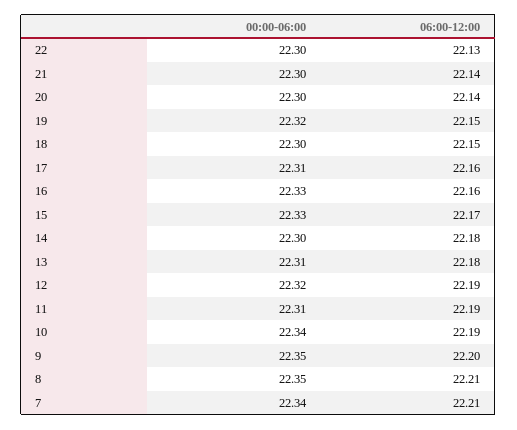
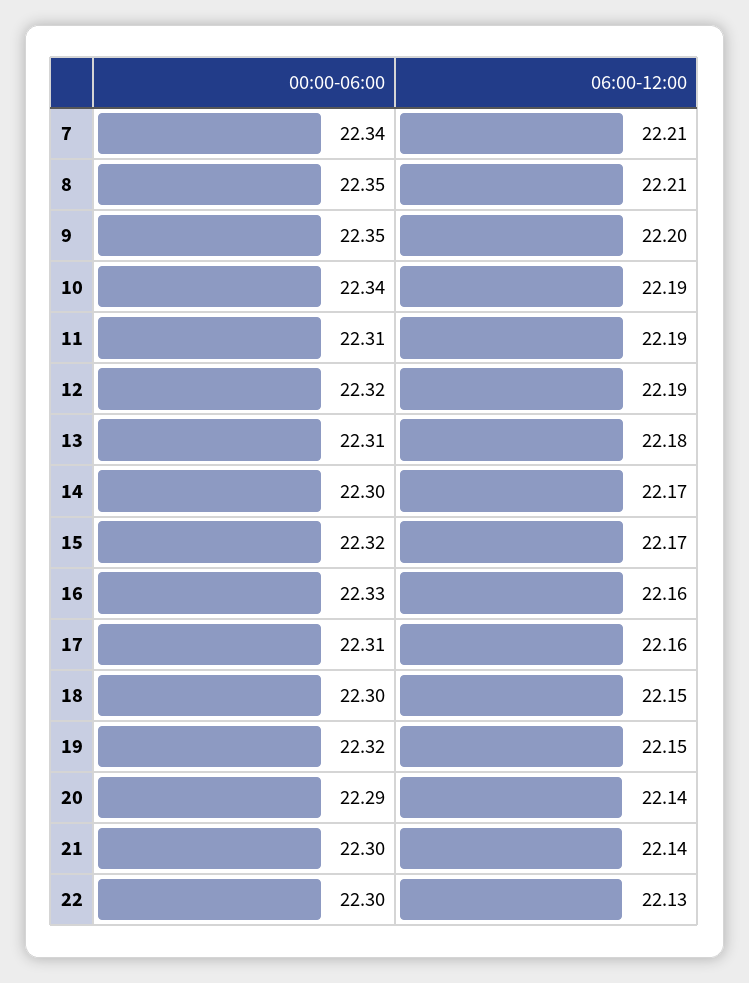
  {
    "00:00-06:00": {
      "22": 22.3,
      "21": 22.3,
-     "20": 22.3,
+     "20": 22.29,
      "19": 22.32,
      "18": 22.3,
      "17": 22.31,
      "16": 22.33,
-     "15": 22.33,
+     "15": 22.32,
      "14": 22.3,
      "13": 22.31,
      "12": 22.32,
      "11": 22.31,
      "10": 22.34,
      "9": 22.35,
      "8": 22.35,
      "7": 22.34
    },
    "06:00-12:00": {
      "22": 22.13,
      "21": 22.14,
      "20": 22.14,
      "19": 22.15,
      "18": 22.15,
      "17": 22.16,
      "16": 22.16,
      "15": 22.17,
-     "14": 22.18,
+     "14": 22.17,
      "13": 22.18,
      "12": 22.19,
      "11": 22.19,
      "10": 22.19,
      "9": 22.2,
      "8": 22.21,
      "7": 22.21
    }
  }

